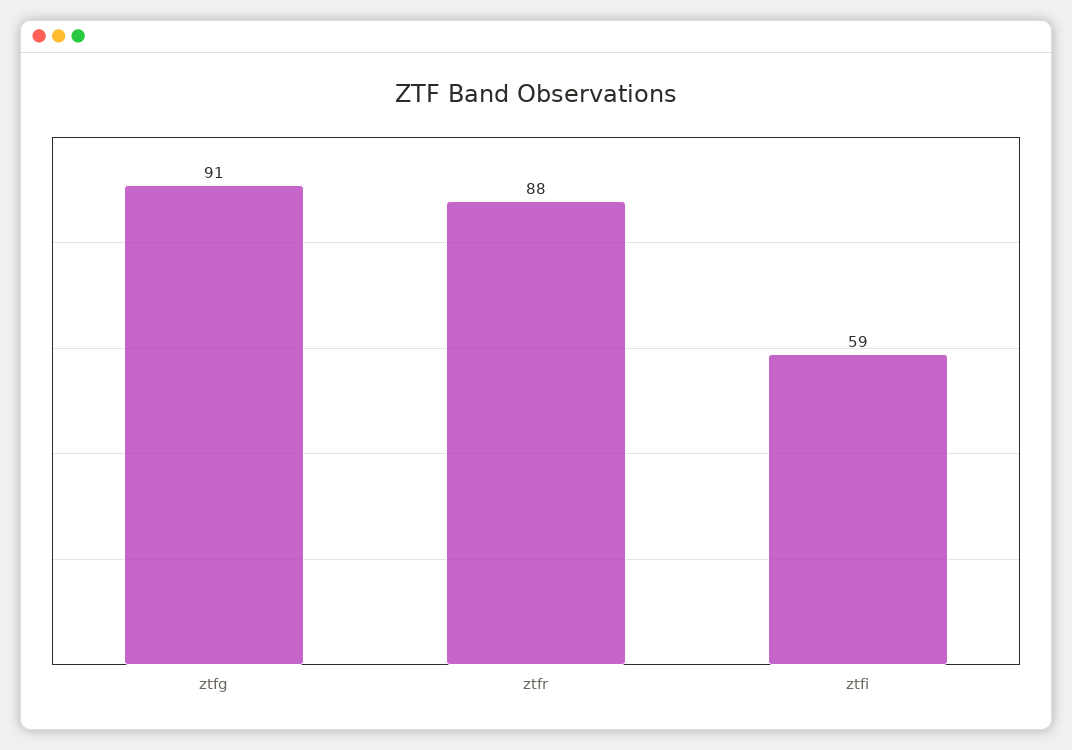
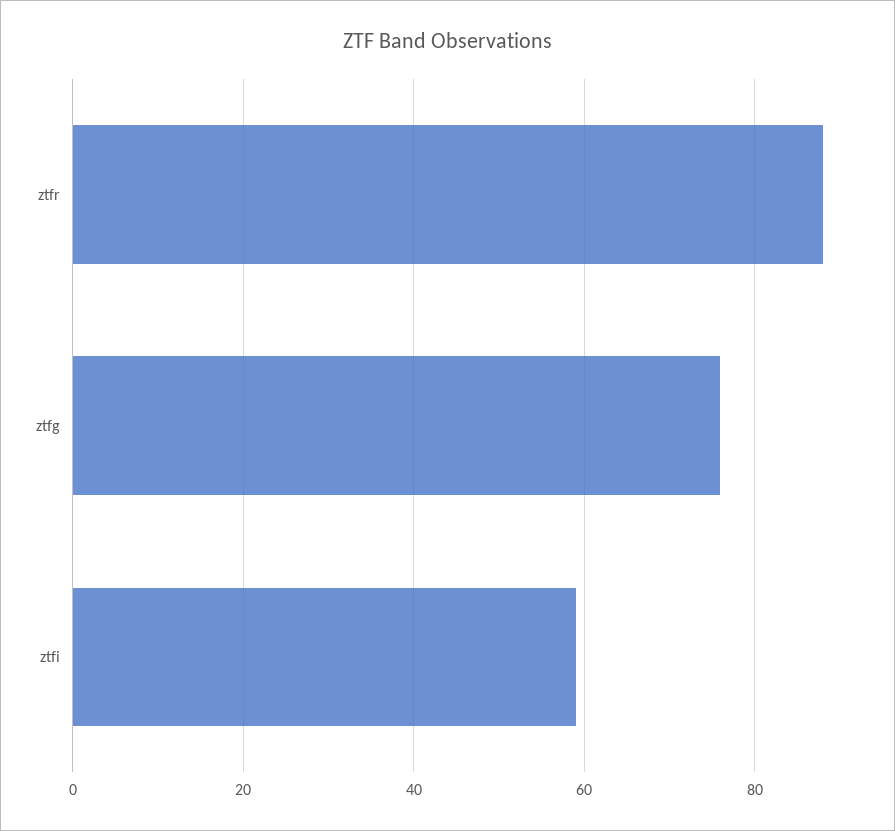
  {
-   "ztfg": 91,
+   "ztfg": 75,
    "ztfr": 88,
    "ztfi": 59
  }

